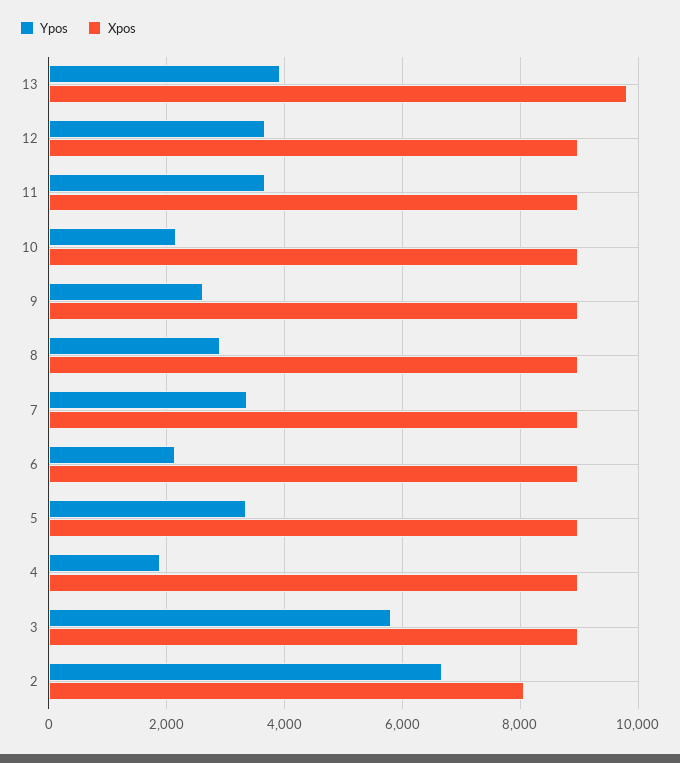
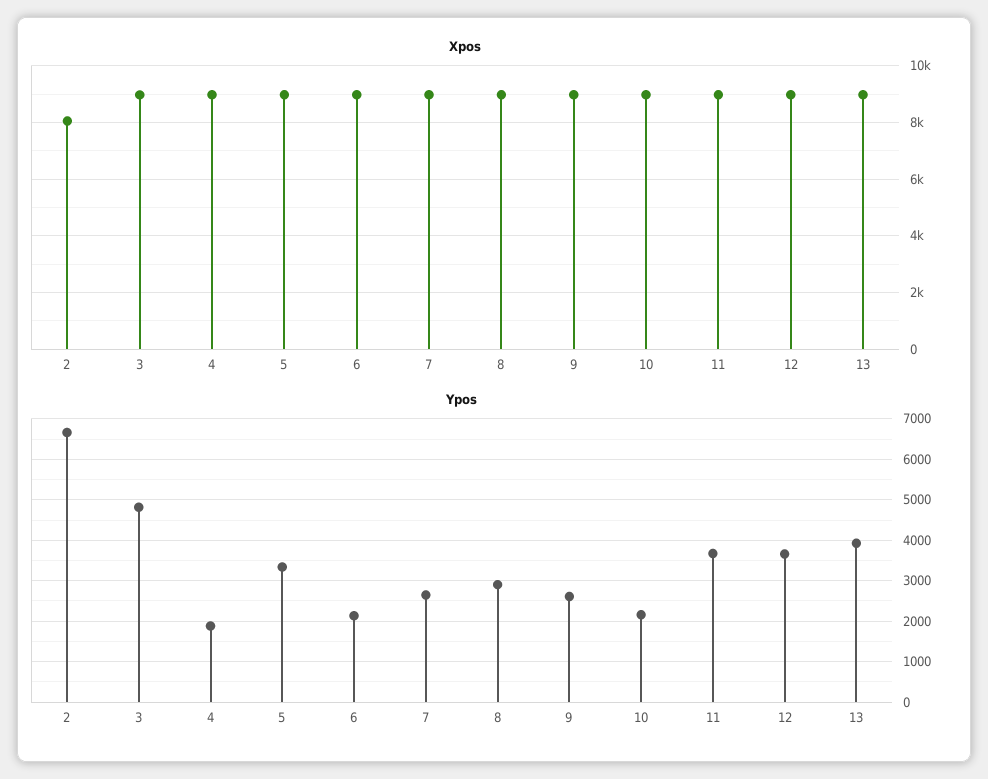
  {
    "Ypos": {
      "13": 4000,
      "12": 3600,
      "11": 3600,
      "10": 2200,
      "9": 2600,
      "8": 3000,
-     "7": 3400,
+     "7": 2600,
      "6": 2200,
      "5": 3400,
      "4": 1800,
-     "3": 5800,
+     "3": 4800,
      "2": 6600
    },
    "Xpos": {
-     "13": 9800,
+     "13": 9000,
      "12": 9000,
      "11": 9000,
      "10": 9000,
      "9": 9000,
      "8": 9000,
      "7": 9000,
      "6": 9000,
      "5": 9000,
      "4": 9000,
      "3": 9000,
      "2": 8000
    }
  }

